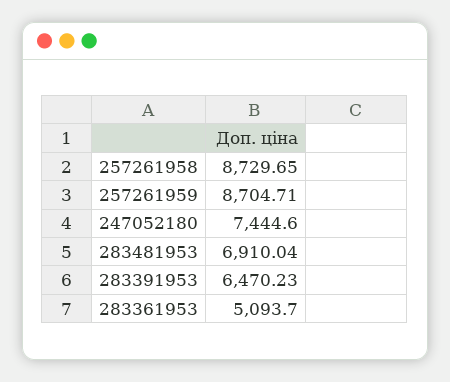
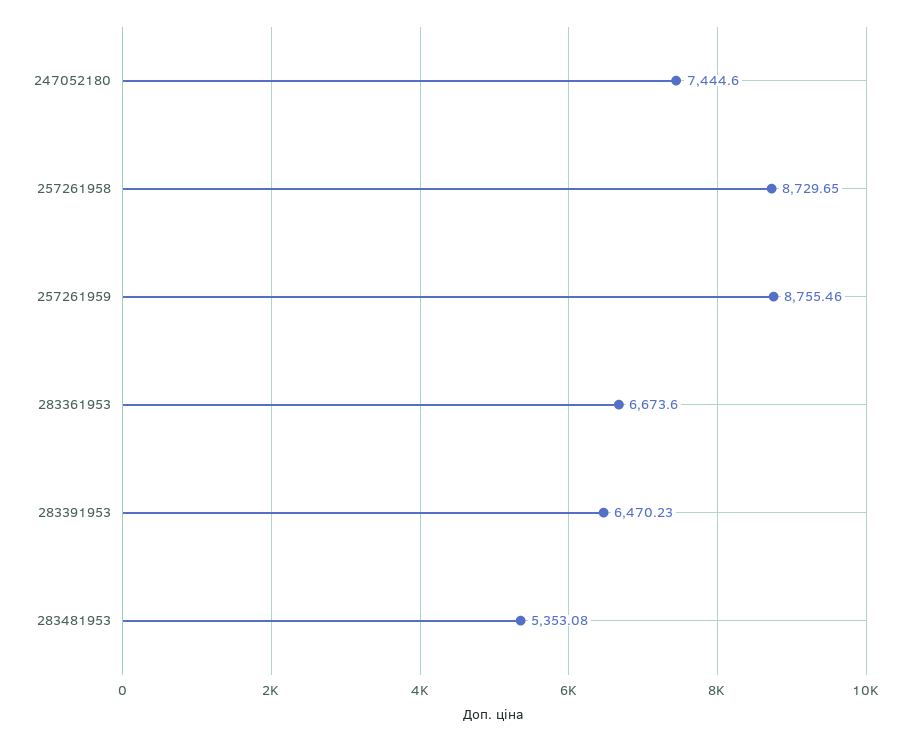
  {
    "257261958": 8729.65,
-   "257261959": 8704.71,
+   "257261959": 8755.46,
    "247052180": 7444.6,
-   "283481953": 6910.04,
+   "283481953": 5353.08,
    "283391953": 6470.23,
-   "283361953": 5093.7
+   "283361953": 6673.6
  }

